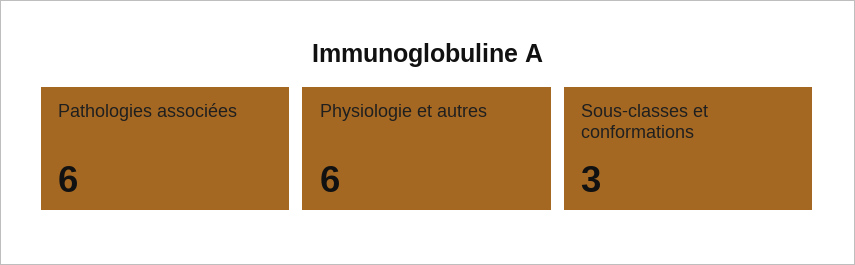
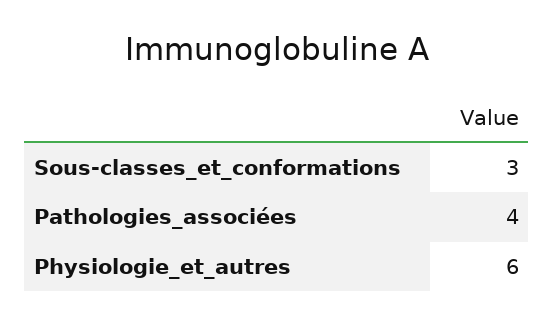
  {
-   "Pathologies associées": 6,
+   "Pathologies associées": 4,
    "Physiologie et autres": 6,
    "Sous-classes et conformations": 3
  }

